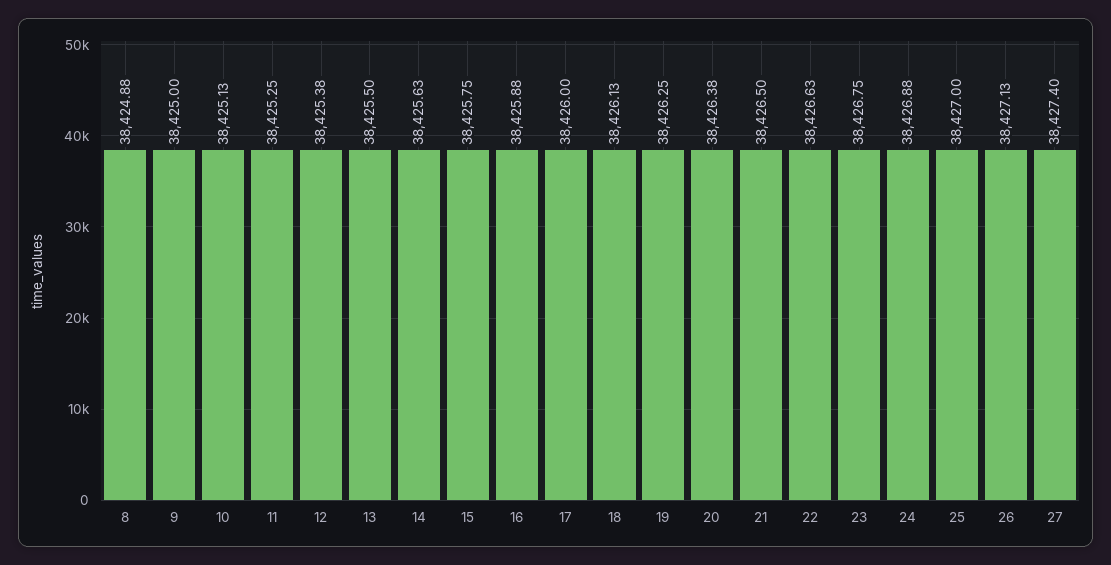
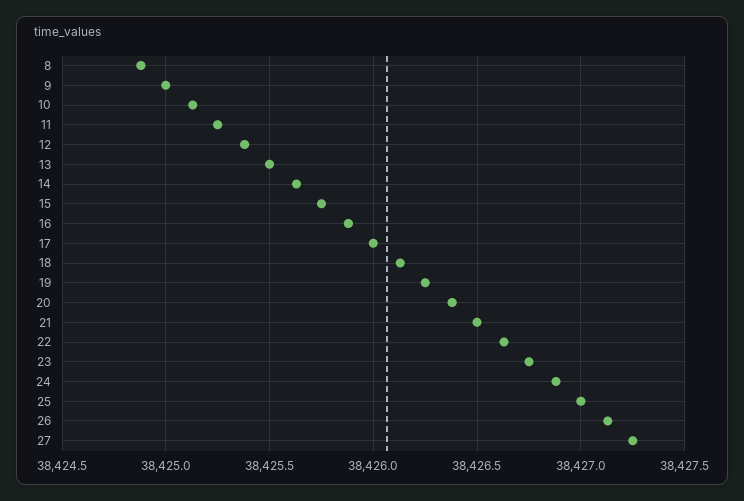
  {
    "8": 38424.88,
    "9": 38425,
    "10": 38425.13,
    "11": 38425.25,
    "12": 38425.38,
    "13": 38425.5,
    "14": 38425.63,
    "15": 38425.75,
    "16": 38425.88,
    "17": 38426,
    "18": 38426.13,
    "19": 38426.25,
    "20": 38426.38,
    "21": 38426.5,
    "22": 38426.63,
    "23": 38426.75,
    "24": 38426.88,
    "25": 38427,
    "26": 38427.13,
-   "27": 38427.4
+   "27": 38427.25
  }

